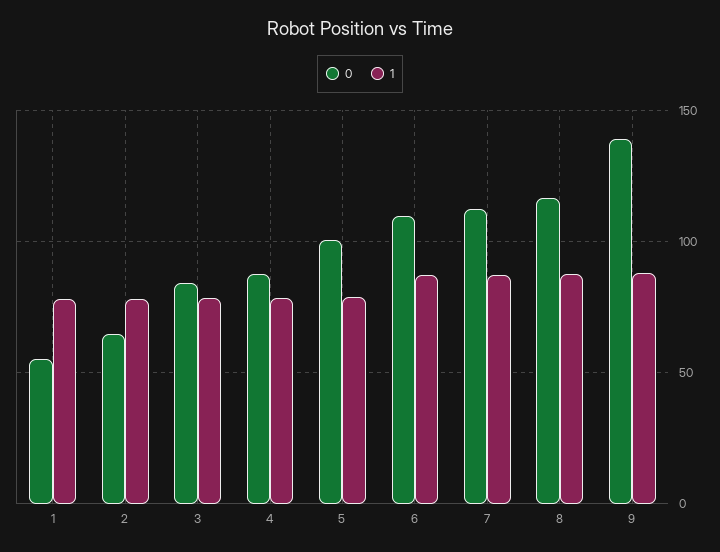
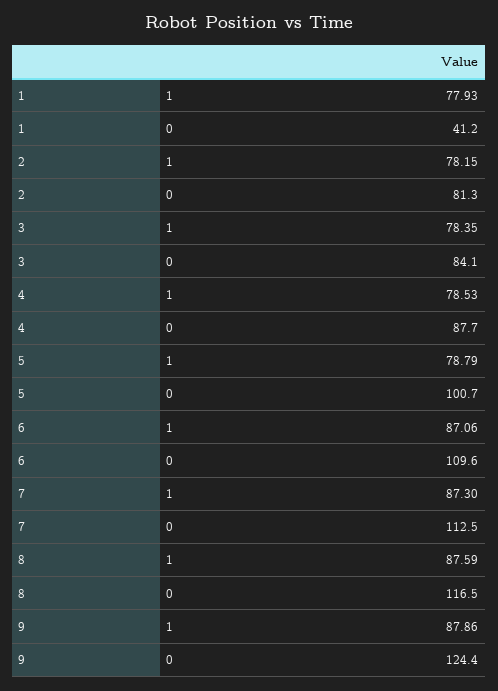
  {
    "0": {
-     "1": 55,
+     "1": 41.2,
-     "2": 65,
+     "2": 81.3,
      "3": 84.1,
      "4": 87.7,
      "5": 100.7,
      "6": 109.6,
      "7": 112.5,
      "8": 116.5,
-     "9": 140
+     "9": 124.4
    },
    "1": {
      "1": 77.93,
      "2": 78.15,
      "3": 78.35,
      "4": 78.53,
      "5": 78.79,
      "6": 87.06,
      "7": 87.3,
      "8": 87.59,
      "9": 87.86
    }
  }

